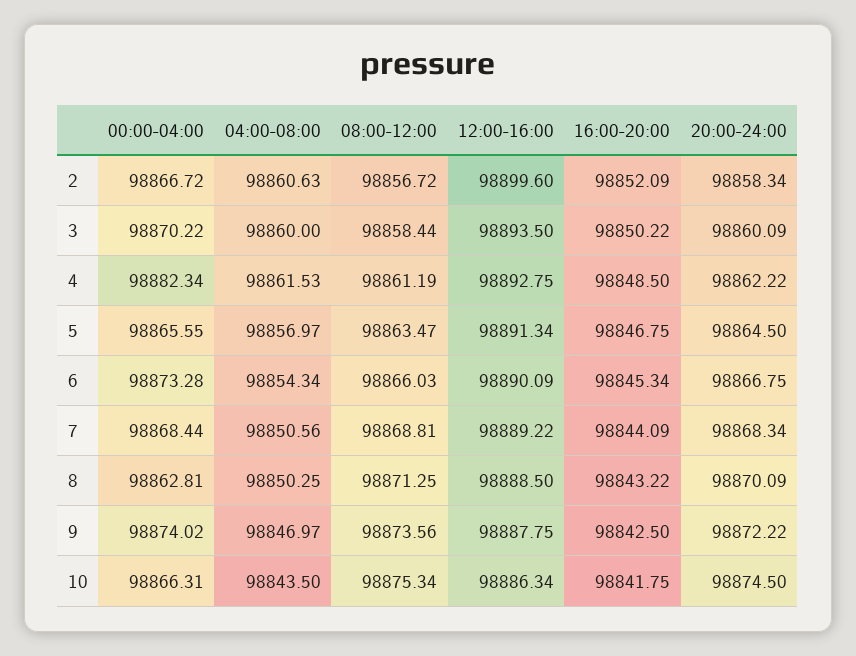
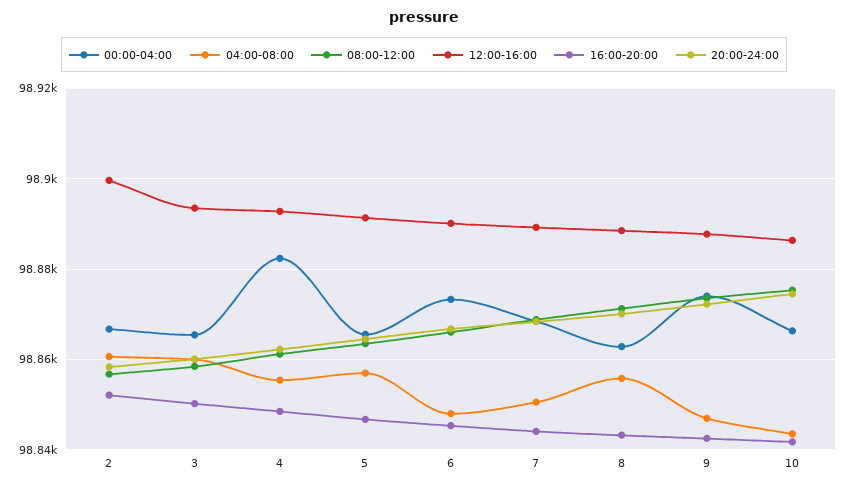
  {
    "00:00-04:00": {
      "2": 98866.72,
-     "3": 98870.22,
+     "3": 98866,
      "4": 98882.34,
      "5": 98865.55,
      "6": 98873.28,
      "7": 98868.44,
      "8": 98862.81,
      "9": 98874.02,
      "10": 98866.31
    },
    "04:00-08:00": {
      "2": 98860.63,
      "3": 98860,
-     "4": 98861.53,
+     "4": 98856,
      "5": 98856.97,
-     "6": 98854.34,
+     "6": 98848,
      "7": 98850.56,
-     "8": 98850.25,
+     "8": 98856,
      "9": 98846.97,
      "10": 98843.5
    },
    "08:00-12:00": {
      "2": 98856.72,
      "3": 98858.44,
      "4": 98861.19,
      "5": 98863.47,
      "6": 98866.03,
      "7": 98868.81,
      "8": 98871.25,
      "9": 98873.56,
      "10": 98875.34
    },
    "12:00-16:00": {
      "2": 98899.6,
      "3": 98893.5,
      "4": 98892.75,
      "5": 98891.34,
      "6": 98890.09,
      "7": 98889.22,
      "8": 98888.5,
      "9": 98887.75,
      "10": 98886.34
    },
    "16:00-20:00": {
      "2": 98852.09,
      "3": 98850.22,
      "4": 98848.5,
      "5": 98846.75,
      "6": 98845.34,
      "7": 98844.09,
      "8": 98843.22,
      "9": 98842.5,
      "10": 98841.75
    },
    "20:00-24:00": {
      "2": 98858.34,
      "3": 98860.09,
      "4": 98862.22,
      "5": 98864.5,
      "6": 98866.75,
      "7": 98868.34,
      "8": 98870.09,
      "9": 98872.22,
      "10": 98874.5
    }
  }

